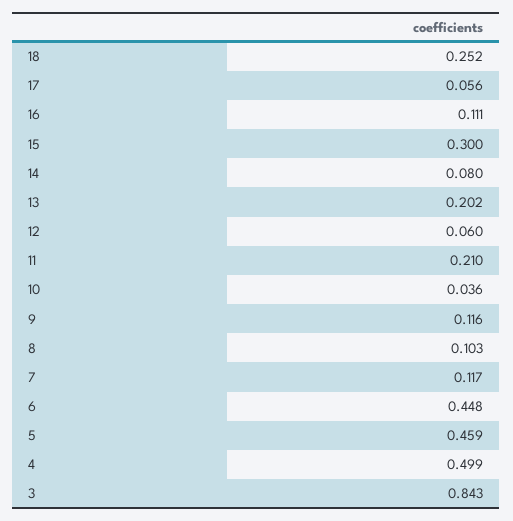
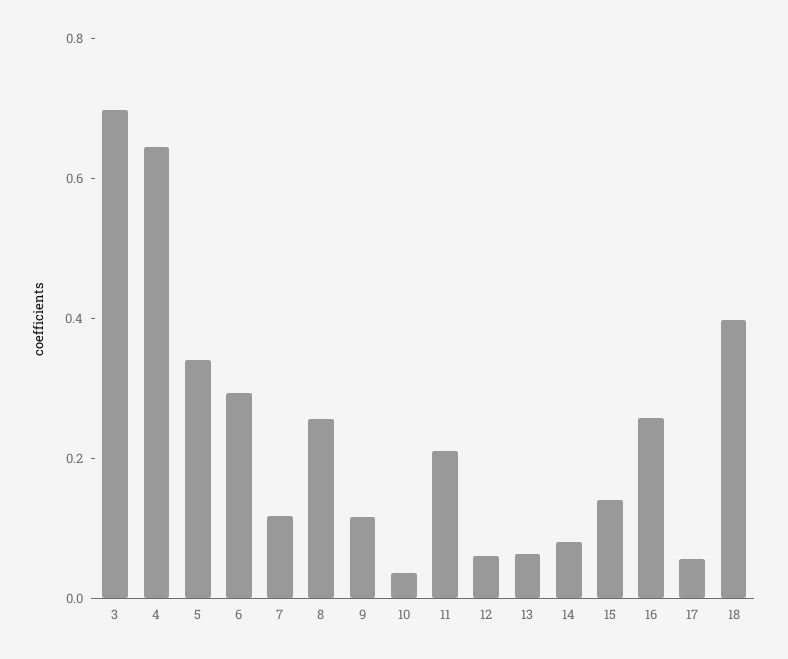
  {
-   "18": 0.252,
+   "18": 0.4,
    "17": 0.056,
-   "16": 0.111,
+   "16": 0.25,
-   "15": 0.3,
+   "15": 0.15,
    "14": 0.08,
-   "13": 0.202,
+   "13": 0.05,
    "12": 0.06,
    "11": 0.21,
    "10": 0.036,
    "9": 0.116,
-   "8": 0.103,
+   "8": 0.25,
    "7": 0.117,
-   "6": 0.448,
+   "6": 0.3,
-   "5": 0.459,
+   "5": 0.35,
-   "4": 0.499,
+   "4": 0.65,
-   "3": 0.843
+   "3": 0.7
  }

